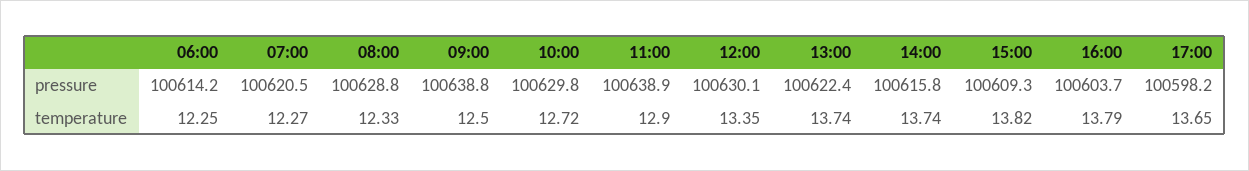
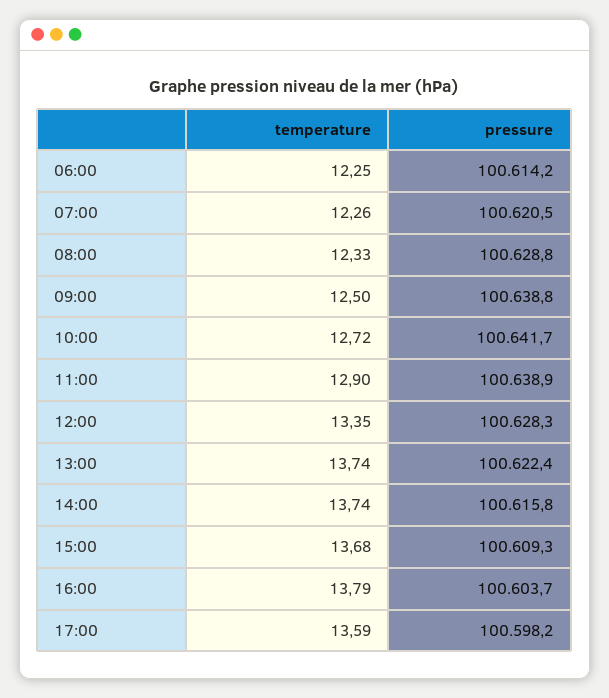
  {
    "06:00": {
      "pressure": 100614.2,
      "temperature": 12.25
    },
    "07:00": {
      "pressure": 100620.5,
-     "temperature": 12.27
+     "temperature": 12.26
    },
    "08:00": {
      "pressure": 100628.8,
      "temperature": 12.33
    },
    "09:00": {
      "pressure": 100638.8,
      "temperature": 12.5
    },
    "10:00": {
-     "pressure": 100629.8,
+     "pressure": 100641.7,
      "temperature": 12.72
    },
    "11:00": {
      "pressure": 100638.9,
      "temperature": 12.9
    },
    "12:00": {
-     "pressure": 100630.1,
+     "pressure": 100628.3,
      "temperature": 13.35
    },
    "13:00": {
      "pressure": 100622.4,
      "temperature": 13.74
    },
    "14:00": {
      "pressure": 100615.8,
      "temperature": 13.74
    },
    "15:00": {
      "pressure": 100609.3,
-     "temperature": 13.82
+     "temperature": 13.68
    },
    "16:00": {
      "pressure": 100603.7,
      "temperature": 13.79
    },
    "17:00": {
      "pressure": 100598.2,
-     "temperature": 13.65
+     "temperature": 13.59
    }
  }

